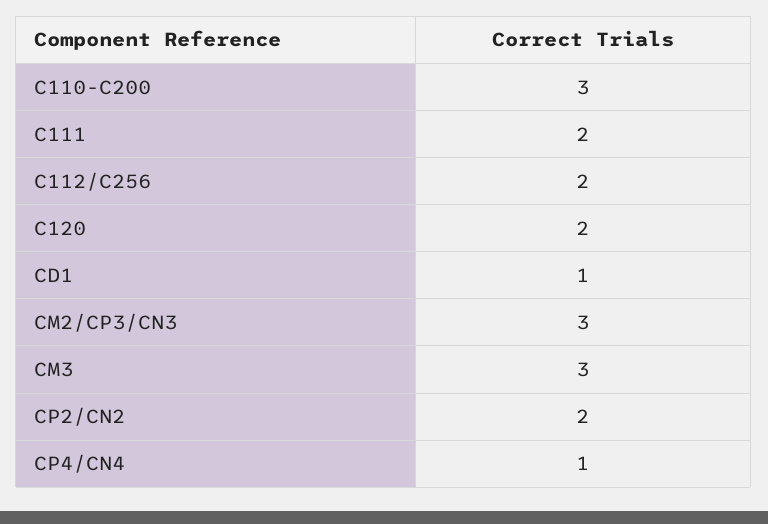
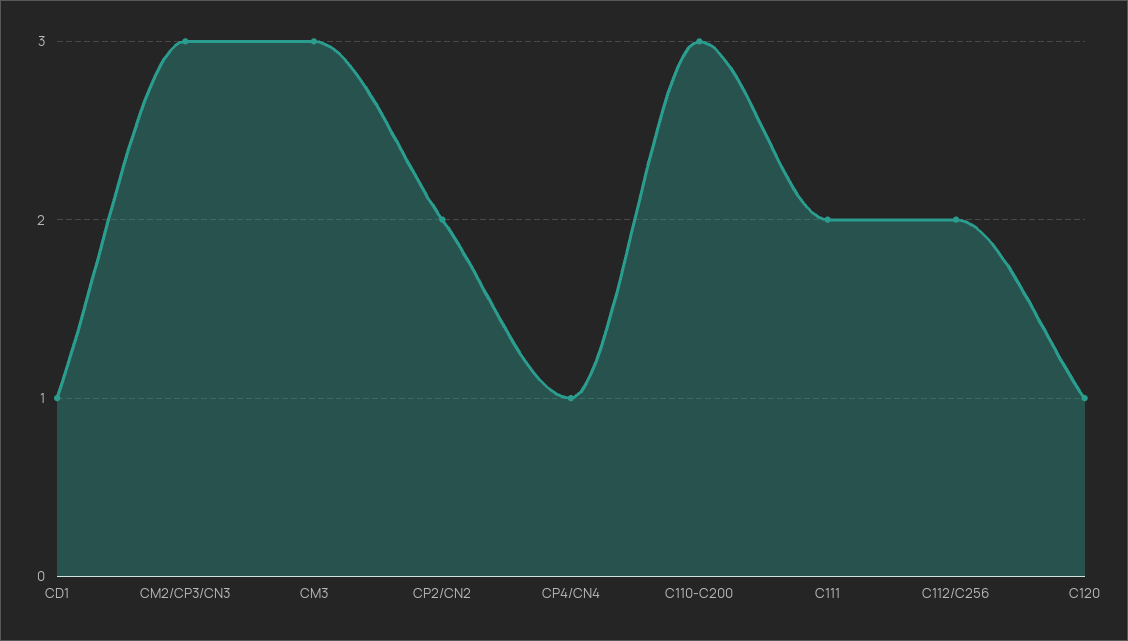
  {
    "C110-C200": 3,
    "C111": 2,
    "C112/C256": 2,
-   "C120": 2,
+   "C120": 1,
    "CD1": 1,
    "CM2/CP3/CN3": 3,
    "CM3": 3,
    "CP2/CN2": 2,
    "CP4/CN4": 1
  }

